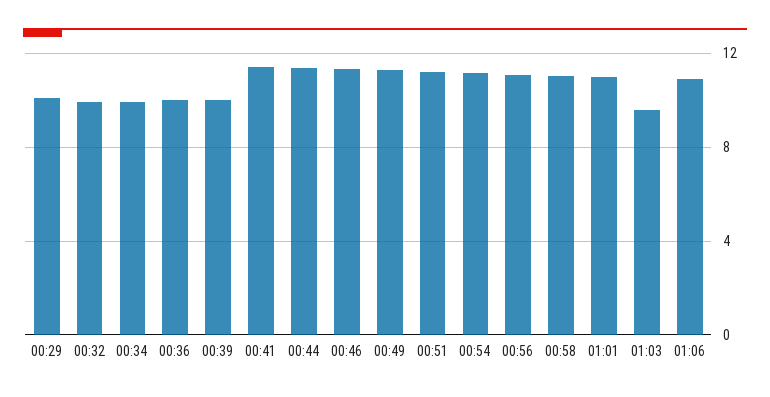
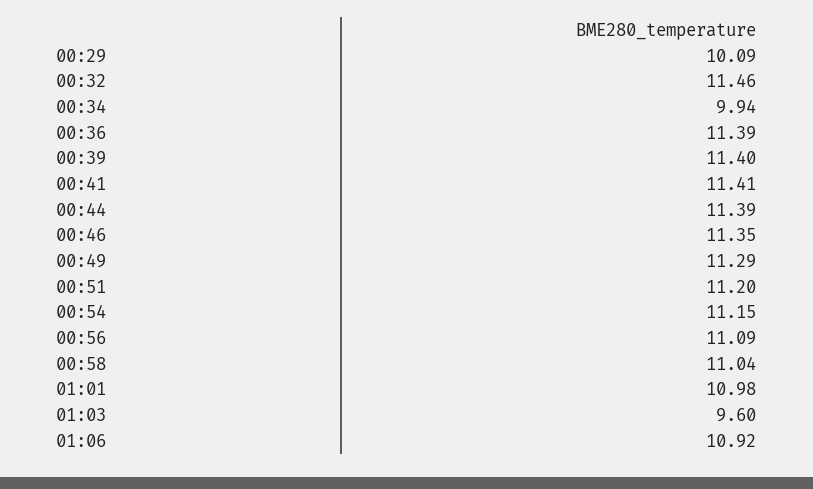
  {
    "00:29": 10.09,
-   "00:32": 10,
+   "00:32": 11.46,
    "00:34": 9.94,
-   "00:36": 10,
+   "00:36": 11.39,
-   "00:39": 10,
+   "00:39": 11.4,
    "00:41": 11.41,
    "00:44": 11.39,
    "00:46": 11.35,
    "00:49": 11.29,
    "00:51": 11.2,
    "00:54": 11.15,
    "00:56": 11.09,
    "00:58": 11.04,
    "01:01": 10.98,
    "01:03": 9.6,
    "01:06": 10.92
  }

